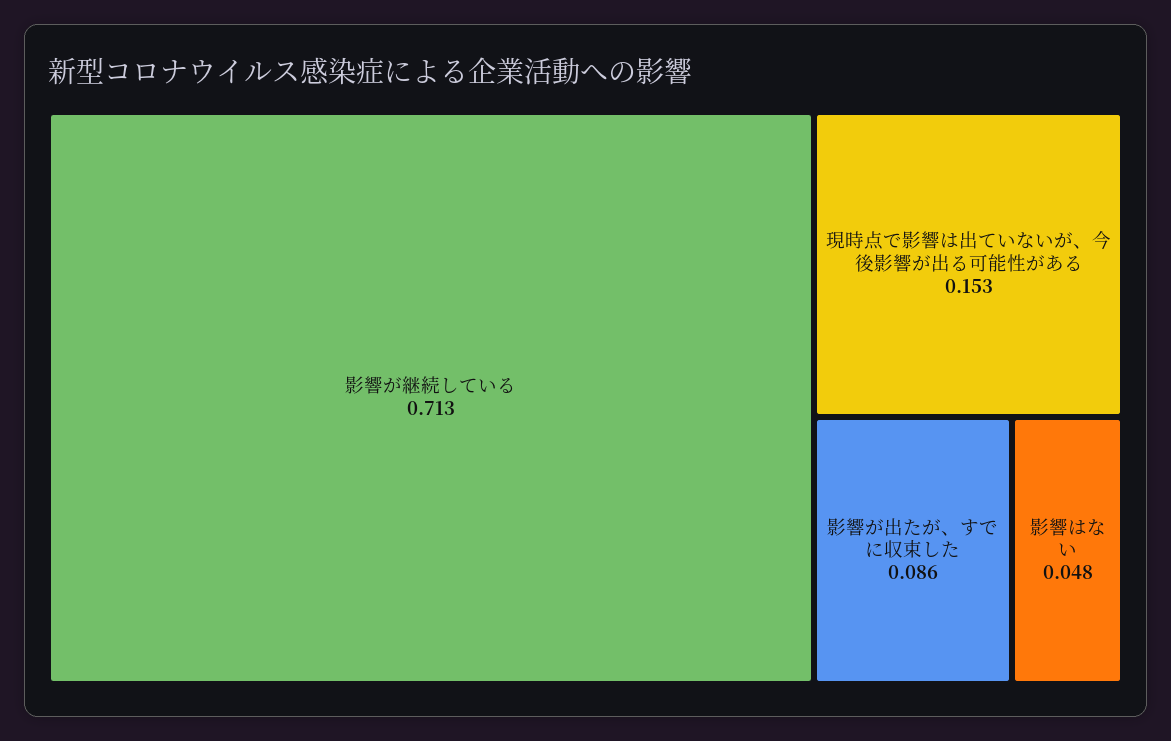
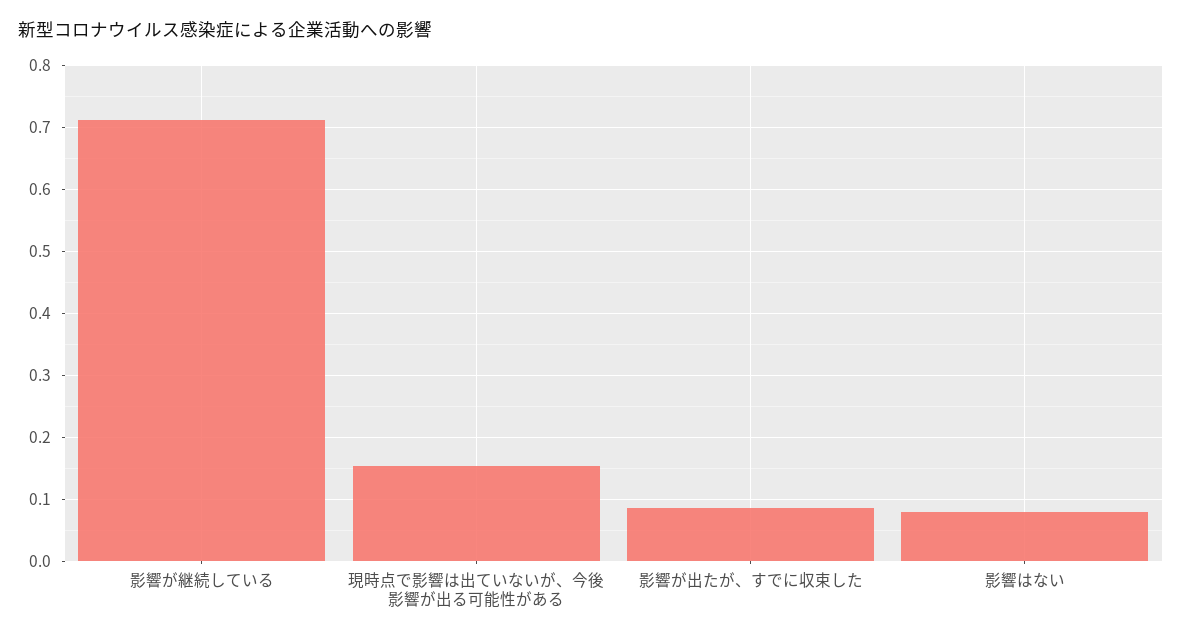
  {
    "影響が継続している": 0.713,
    "現時点で影響は出ていないが、今後影響が出る可能性がある": 0.153,
    "影響が出たが、すでに収束した": 0.086,
-   "影響はない": 0.048
+   "影響はない": 0.08
  }

